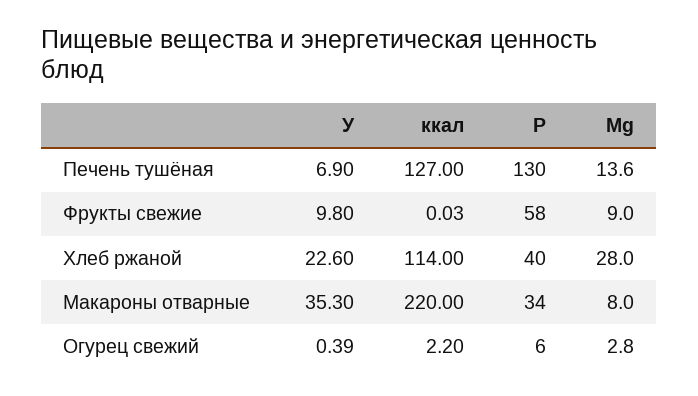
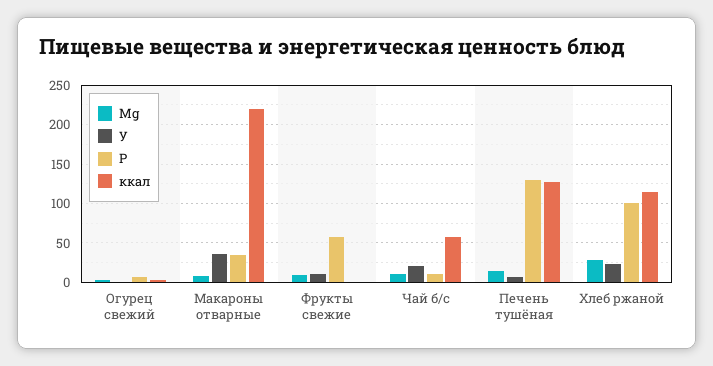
  {
    "У": {
      "Печень тушёная": 6.9,
      "Фрукты свежие": 9.8,
      "Хлеб ржаной": 22.6,
      "Макароны отварные": 35.3,
-     "Огурец свежий": 0.39
+     "Огурец свежий": 0.39,
+     "Чай б/с": 20
    },
    "ккал": {
      "Печень тушёная": 127,
      "Фрукты свежие": 0.03,
      "Хлеб ржаной": 114,
      "Макароны отварные": 220,
-     "Огурец свежий": 2.2
+     "Огурец свежий": 2.2,
+     "Чай б/с": 60
    },
    "Р": {
      "Печень тушёная": 130,
      "Фрукты свежие": 58,
-     "Хлеб ржаной": 40,
+     "Хлеб ржаной": 100,
      "Макароны отварные": 34,
-     "Огурец свежий": 6
+     "Огурец свежий": 6,
+     "Чай б/с": 10
    },
    "Mg": {
      "Печень тушёная": 13.6,
      "Фрукты свежие": 9,
      "Хлеб ржаной": 28,
      "Макароны отварные": 8,
-     "Огурец свежий": 2.8
+     "Огурец свежий": 2.8,
+     "Чай б/с": 10
    }
  }

